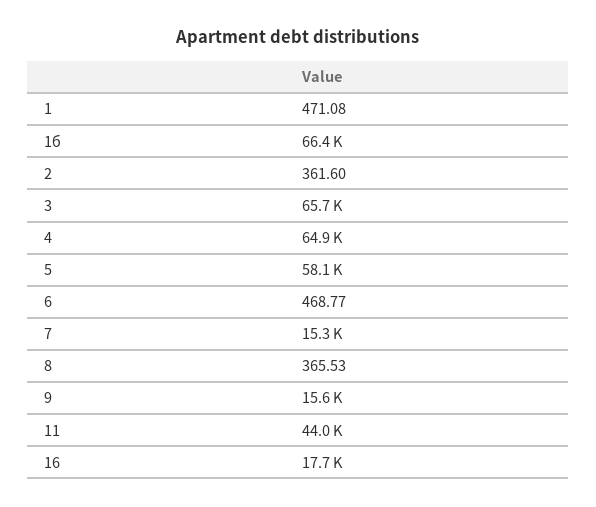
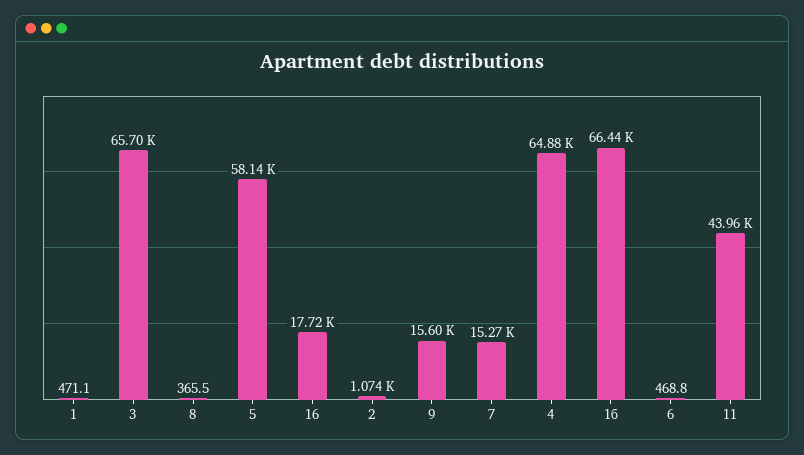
  {
    "1": 471.08,
    "1б": 66440,
-   "2": 361.6,
+   "2": 1074,
    "3": 65700,
    "4": 64880,
    "5": 58140,
    "6": 468.77,
    "7": 15270,
    "8": 365.53,
    "9": 15600,
    "11": 43960,
    "16": 17720
  }

